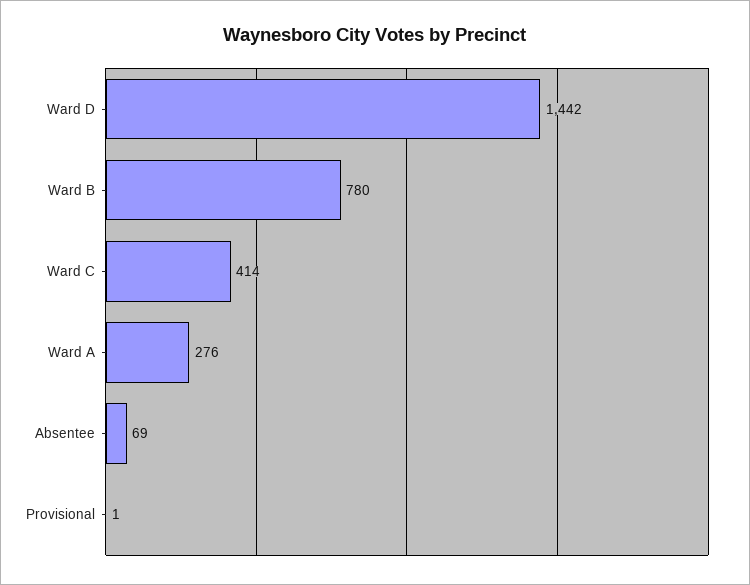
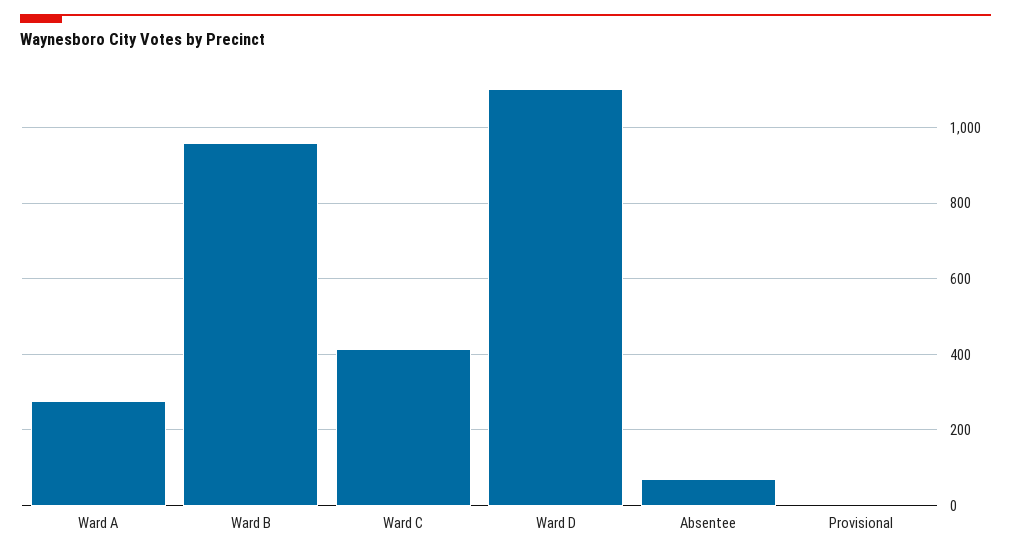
  {
-   "Ward D": 1442,
+   "Ward D": 1100,
-   "Ward B": 780,
+   "Ward B": 960,
    "Ward C": 414,
    "Ward A": 276,
    "Absentee": 69,
    "Provisional": 1
  }

